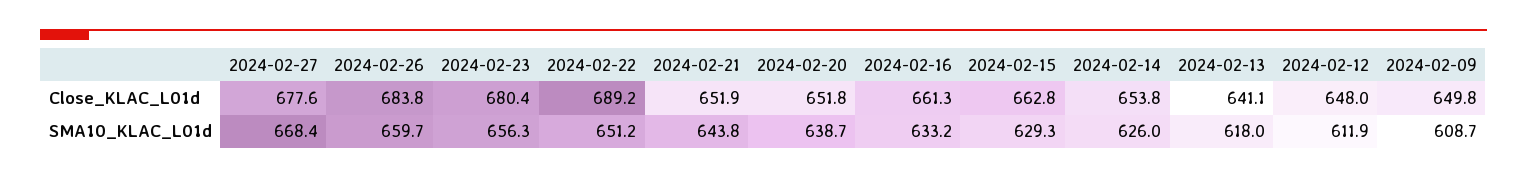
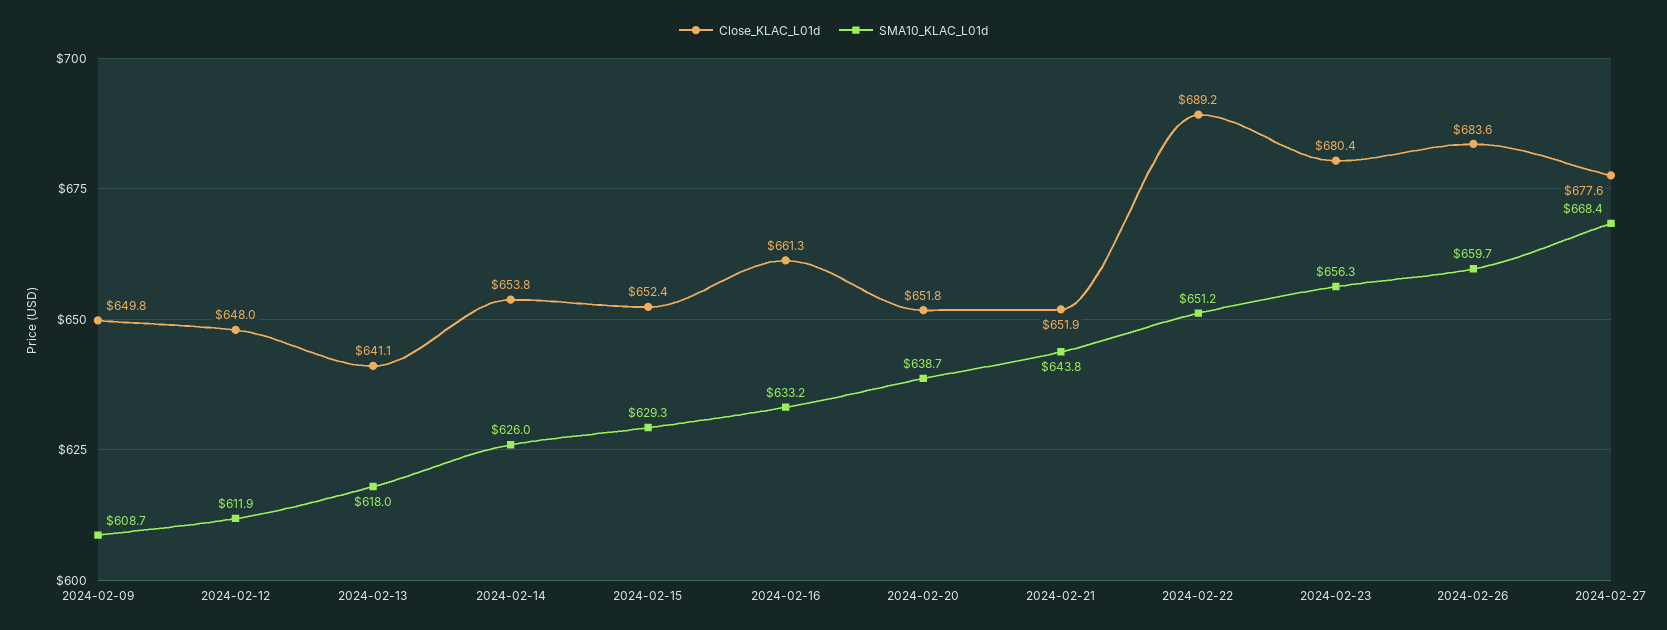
  {
    "Close_KLAC_L01d": {
      "2024-02-27": 677.6,
-     "2024-02-26": 683.8,
+     "2024-02-26": 683.6,
      "2024-02-23": 680.4,
      "2024-02-22": 689.2,
      "2024-02-21": 651.9,
      "2024-02-20": 651.8,
      "2024-02-16": 661.3,
-     "2024-02-15": 662.8,
+     "2024-02-15": 652.4,
      "2024-02-14": 653.8,
      "2024-02-13": 641.1,
      "2024-02-12": 648,
      "2024-02-09": 649.8
    },
    "SMA10_KLAC_L01d": {
      "2024-02-27": 668.4,
      "2024-02-26": 659.7,
      "2024-02-23": 656.3,
      "2024-02-22": 651.2,
      "2024-02-21": 643.8,
      "2024-02-20": 638.7,
      "2024-02-16": 633.2,
      "2024-02-15": 629.3,
      "2024-02-14": 626,
      "2024-02-13": 618,
      "2024-02-12": 611.9,
      "2024-02-09": 608.7
    }
  }

